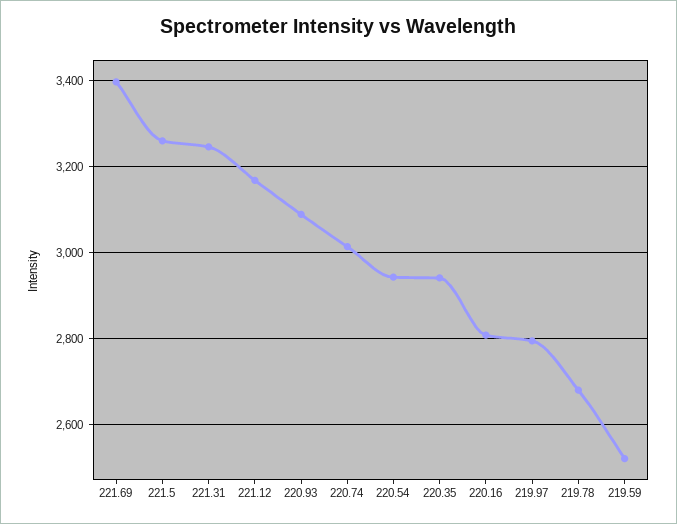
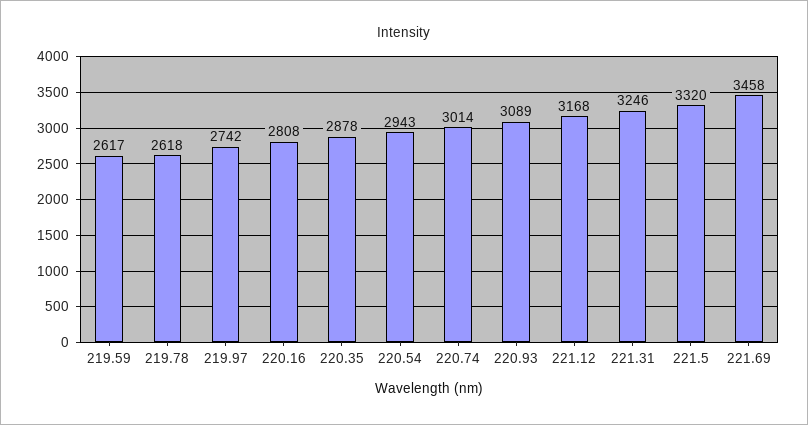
  {
-   "221.69": 3400,
+   "221.69": 3458,
-   "221.5": 3260,
+   "221.5": 3320,
    "221.31": 3246,
    "221.12": 3168,
    "220.93": 3089,
    "220.74": 3014,
    "220.54": 2943,
-   "220.35": 2940,
+   "220.35": 2878,
    "220.16": 2808,
-   "219.97": 2800,
+   "219.97": 2742,
-   "219.78": 2680,
+   "219.78": 2618,
-   "219.59": 2520
+   "219.59": 2617
  }

